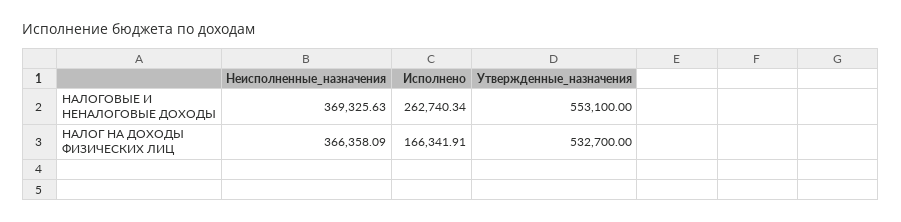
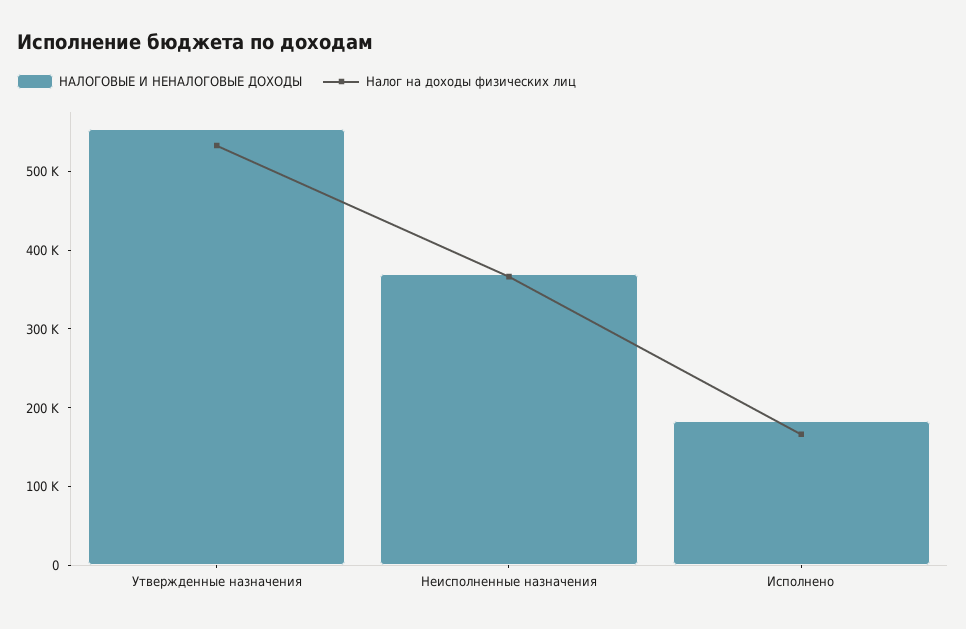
  {
    "НАЛОГОВЫЕ И НЕНАЛОГОВЫЕ ДОХОДЫ": {
      "Неисполненные_назначения": 369325.63,
-     "Исполнено": 262740.34,
+     "Исполнено": 180000,
      "Утвержденные_назначения": 553100
    },
    "НАЛОГ НА ДОХОДЫ ФИЗИЧЕСКИХ ЛИЦ": {
      "Неисполненные_назначения": 366358.09,
      "Исполнено": 166341.91,
      "Утвержденные_назначения": 532700
    }
  }

